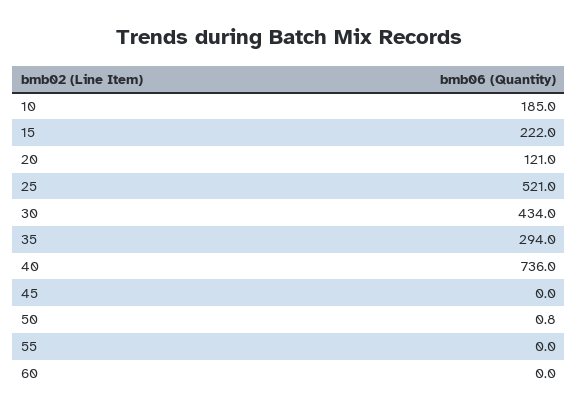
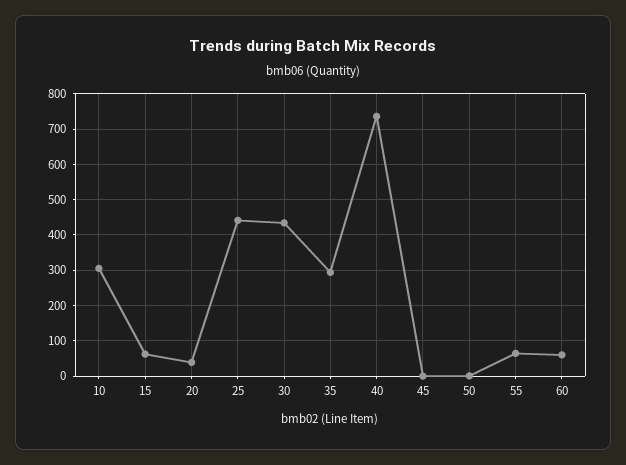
  {
-   "10": 185,
+   "10": 300,
-   "15": 222,
+   "15": 60,
-   "20": 121,
+   "20": 40,
-   "25": 521,
+   "25": 440,
    "30": 434,
    "35": 294,
    "40": 736,
    "45": 0,
    "50": 0.8,
-   "55": 0,
+   "55": 60,
-   "60": 0
+   "60": 60
  }

